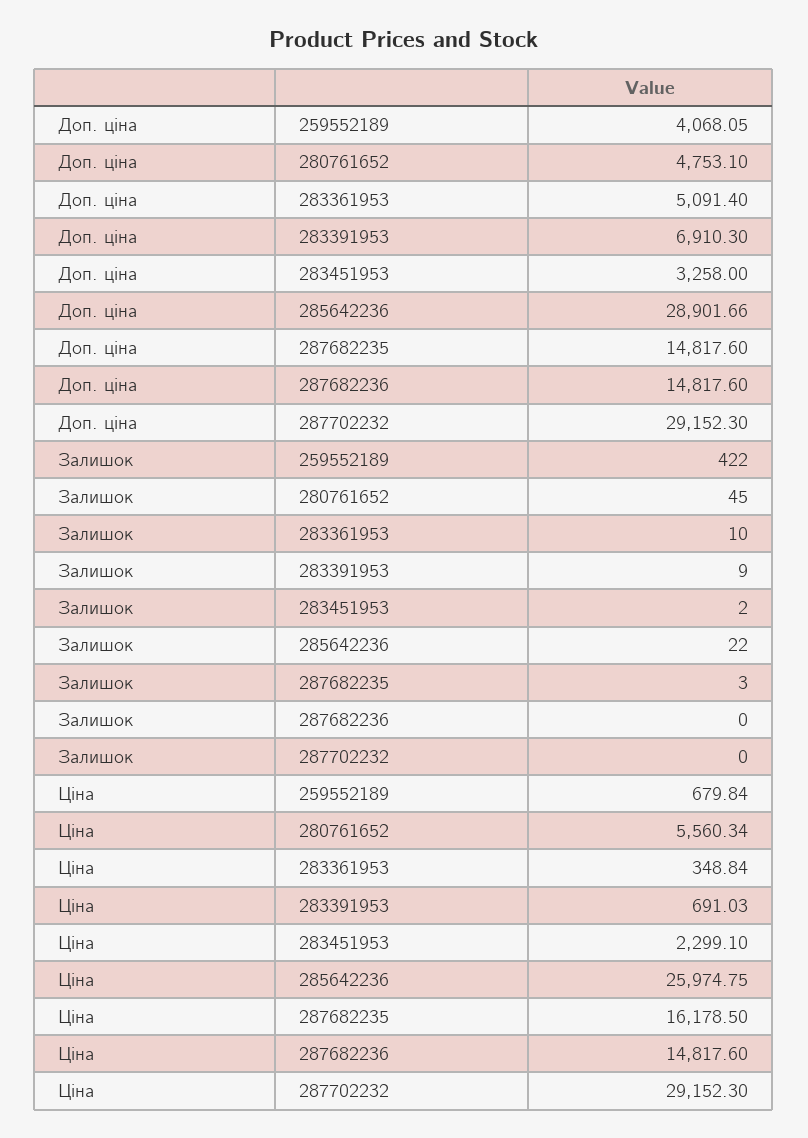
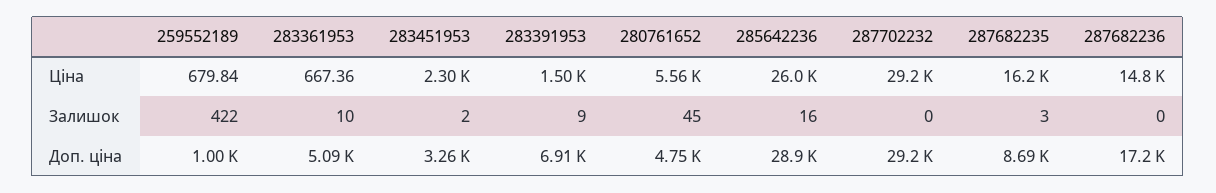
  {
    "Доп. ціна": {
-     "259552189": 4068.05,
+     "259552189": 1000,
      "280761652": 4753.1,
      "283361953": 5091.4,
      "283391953": 6910.3,
      "283451953": 3258,
      "285642236": 28901.66,
-     "287682235": 14817.6,
+     "287682235": 8690,
-     "287682236": 14817.6,
+     "287682236": 17200,
      "287702232": 29152.3
    },
    "Залишок": {
      "259552189": 422,
      "280761652": 45,
      "283361953": 10,
      "283391953": 9,
      "283451953": 2,
-     "285642236": 22,
+     "285642236": 16,
      "287682235": 3,
      "287682236": 0,
      "287702232": 0
    },
    "Ціна": {
      "259552189": 679.84,
      "280761652": 5560.34,
-     "283361953": 348.84,
+     "283361953": 667.36,
-     "283391953": 691.03,
+     "283391953": 1500,
      "283451953": 2299.1,
      "285642236": 25974.75,
      "287682235": 16178.5,
      "287682236": 14817.6,
      "287702232": 29152.3
    }
  }

